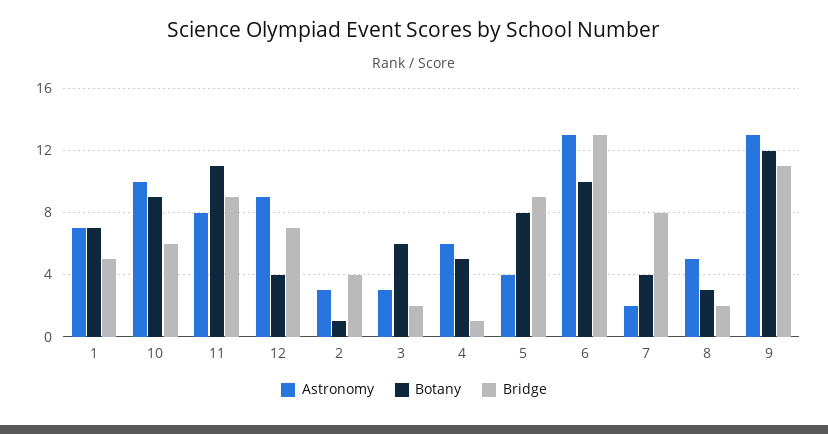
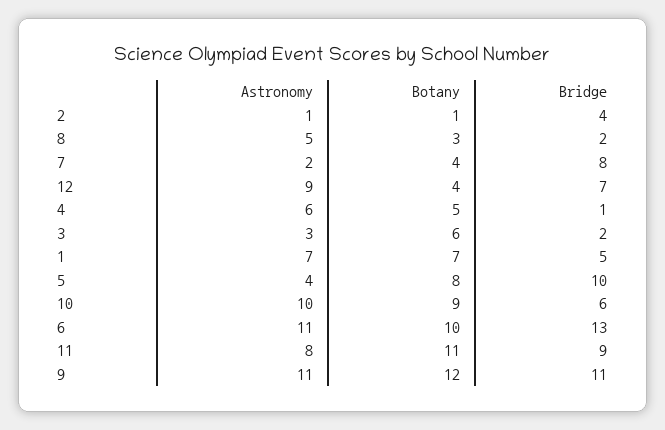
  {
    "Astronomy": {
      "1": 7,
      "10": 10,
      "11": 8,
      "12": 9,
-     "2": 3,
+     "2": 1,
      "3": 3,
      "4": 6,
      "5": 4,
-     "6": 13,
+     "6": 11,
      "7": 2,
      "8": 5,
-     "9": 13
+     "9": 11
    },
    "Botany": {
      "1": 7,
      "10": 9,
      "11": 11,
      "12": 4,
      "2": 1,
      "3": 6,
      "4": 5,
      "5": 8,
      "6": 10,
      "7": 4,
      "8": 3,
      "9": 12
    },
    "Bridge": {
      "1": 5,
      "10": 6,
      "11": 9,
      "12": 7,
      "2": 4,
      "3": 2,
      "4": 1,
-     "5": 9,
+     "5": 10,
      "6": 13,
      "7": 8,
      "8": 2,
      "9": 11
    }
  }

